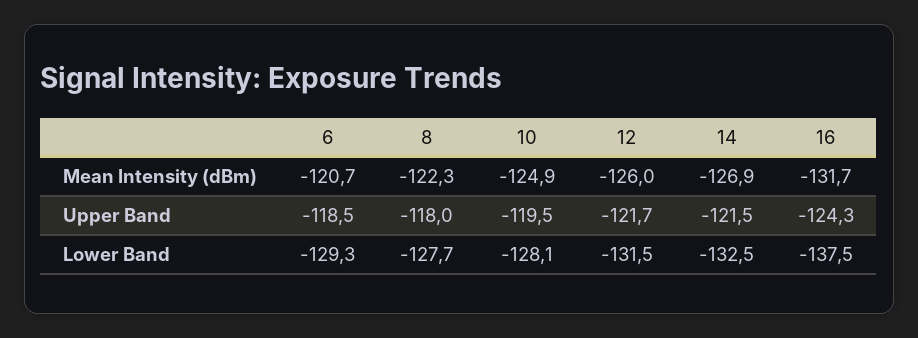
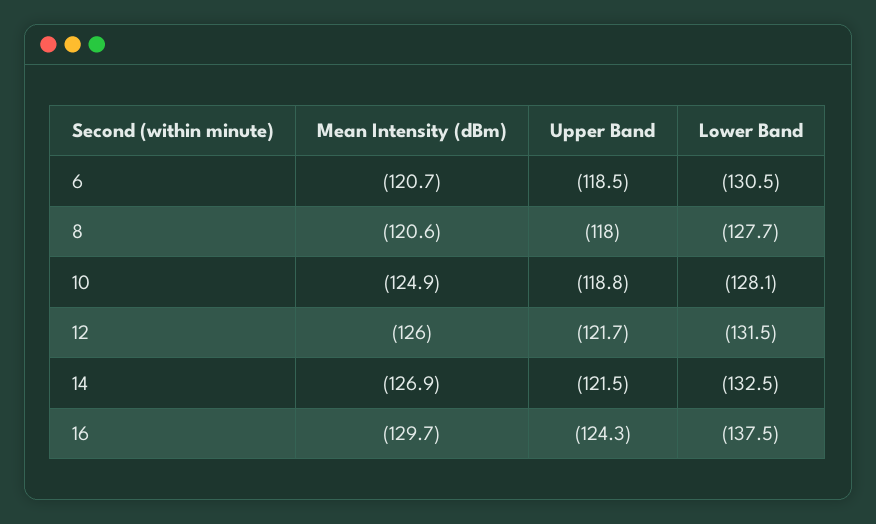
  {
    "6": {
      "Mean Intensity (dBm)": -120.7,
      "Upper Band": -118.5,
-     "Lower Band": -129.3
+     "Lower Band": -130.5
    },
    "8": {
-     "Mean Intensity (dBm)": -122.3,
+     "Mean Intensity (dBm)": -120.6,
      "Upper Band": -118,
      "Lower Band": -127.7
    },
    "10": {
      "Mean Intensity (dBm)": -124.9,
-     "Upper Band": -119.5,
+     "Upper Band": -118.8,
      "Lower Band": -128.1
    },
    "12": {
      "Mean Intensity (dBm)": -126,
      "Upper Band": -121.7,
      "Lower Band": -131.5
    },
    "14": {
      "Mean Intensity (dBm)": -126.9,
      "Upper Band": -121.5,
      "Lower Band": -132.5
    },
    "16": {
-     "Mean Intensity (dBm)": -131.7,
+     "Mean Intensity (dBm)": -129.7,
      "Upper Band": -124.3,
      "Lower Band": -137.5
    }
  }

